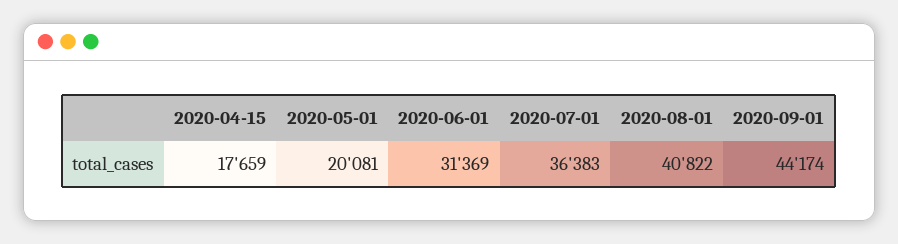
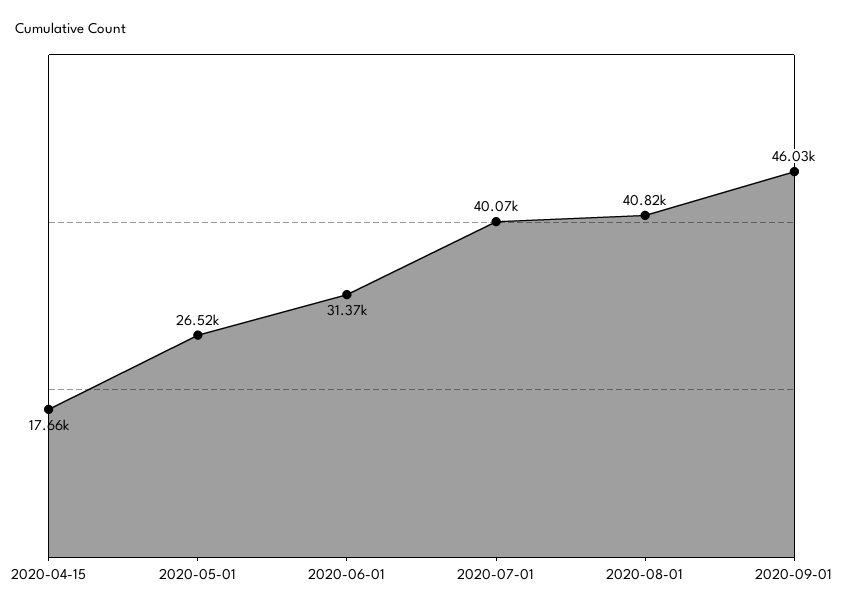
  {
    "2020-04-15": 17659,
-   "2020-05-01": 20081,
+   "2020-05-01": 26520,
    "2020-06-01": 31369,
-   "2020-07-01": 36383,
+   "2020-07-01": 40070,
    "2020-08-01": 40822,
-   "2020-09-01": 44174
+   "2020-09-01": 46030
  }

